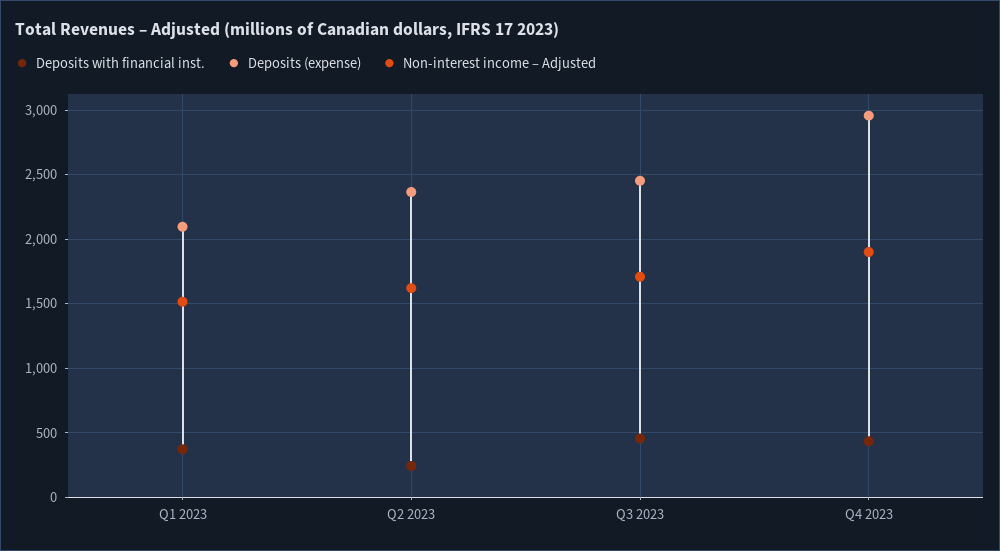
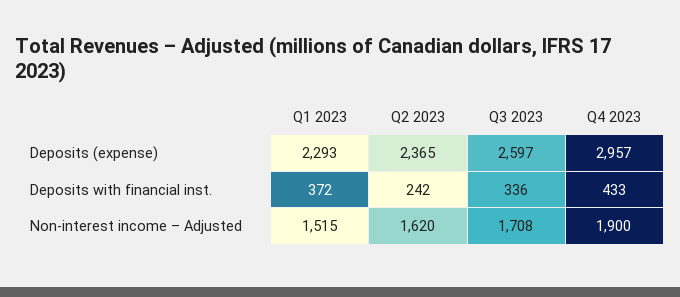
  {
    "Deposits with financial inst.": {
      "Q1 2023": 372,
      "Q2 2023": 242,
-     "Q3 2023": 450,
+     "Q3 2023": 336,
      "Q4 2023": 433
    },
    "Deposits (expense)": {
-     "Q1 2023": 2100,
+     "Q1 2023": 2293,
      "Q2 2023": 2365,
-     "Q3 2023": 2450,
+     "Q3 2023": 2597,
      "Q4 2023": 2957
    },
    "Non-interest income – Adjusted": {
      "Q1 2023": 1515,
      "Q2 2023": 1620,
      "Q3 2023": 1708,
      "Q4 2023": 1900
    }
  }

